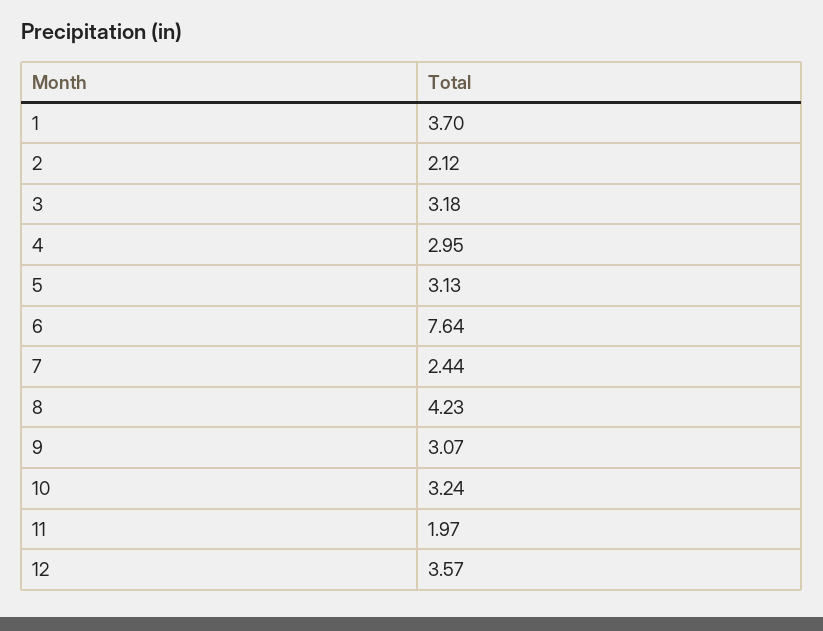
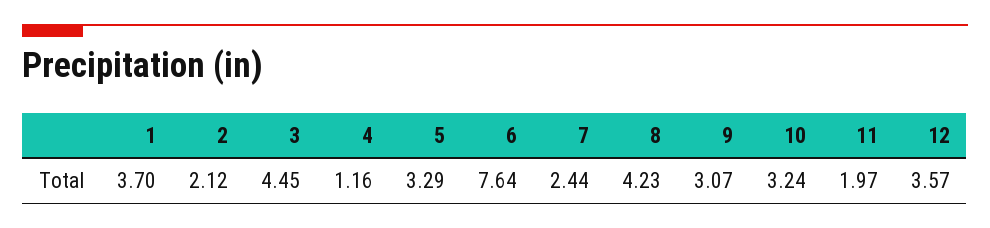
  {
    "1": 3.7,
    "2": 2.12,
-   "3": 3.18,
+   "3": 4.45,
-   "4": 2.95,
+   "4": 1.16,
-   "5": 3.13,
+   "5": 3.29,
    "6": 7.64,
    "7": 2.44,
    "8": 4.23,
    "9": 3.07,
    "10": 3.24,
    "11": 1.97,
    "12": 3.57
  }

